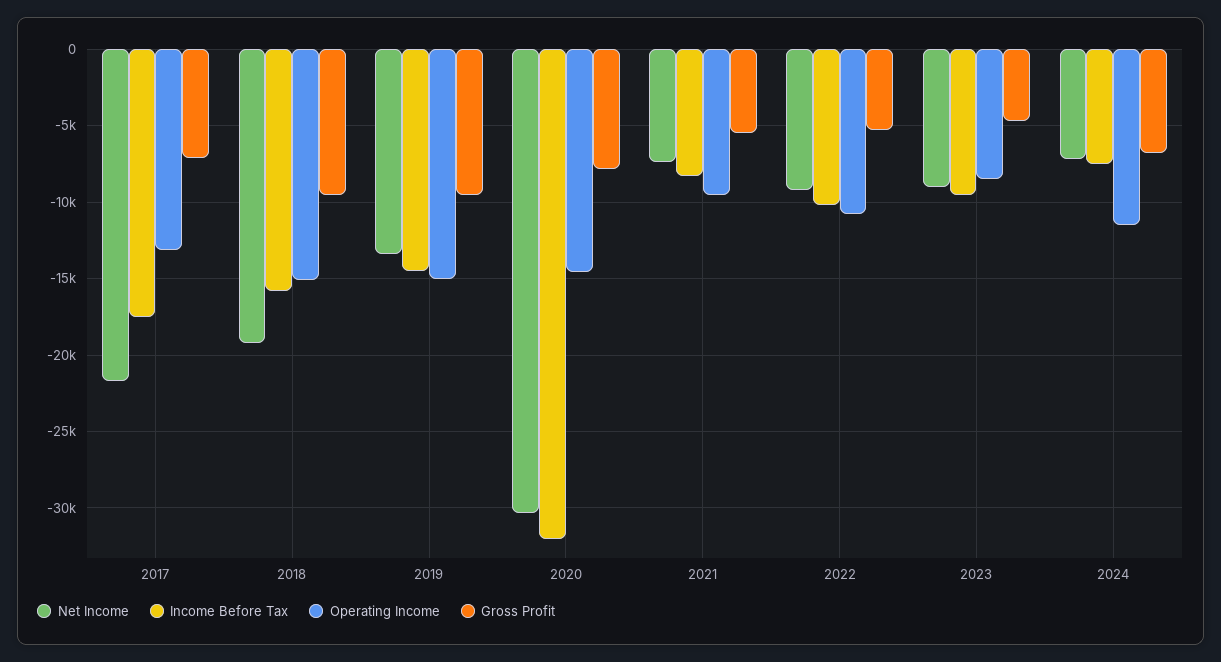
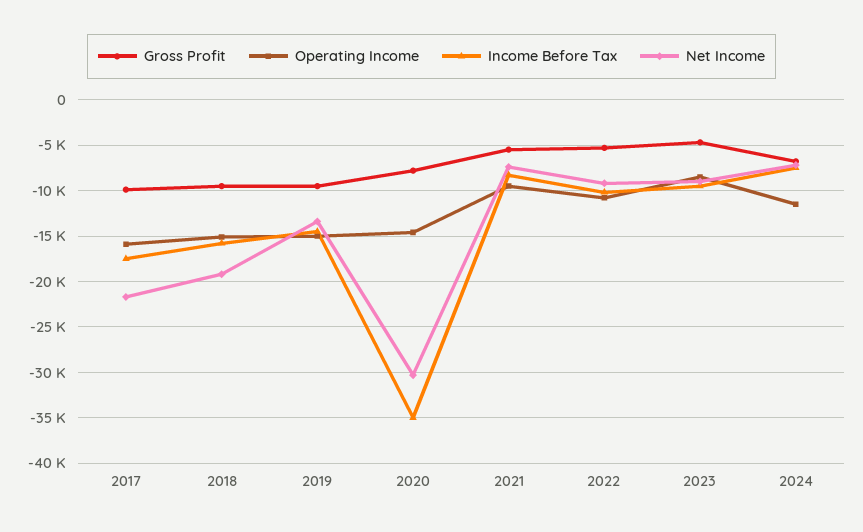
  {
    "Net Income": {
      "2017": -21500,
      "2018": -19000,
      "2019": -13500,
      "2020": -30500,
      "2021": -7500,
      "2022": -9000,
      "2023": -9000,
      "2024": -7000
    },
    "Income Before Tax": {
      "2017": -17500,
      "2018": -16000,
      "2019": -14500,
-     "2020": -32000,
+     "2020": -35000,
      "2021": -8500,
      "2022": -10000,
      "2023": -9500,
      "2024": -7500
    },
    "Operating Income": {
-     "2017": -13000,
+     "2017": -16000,
      "2018": -15000,
      "2019": -15000,
      "2020": -14500,
      "2021": -9500,
      "2022": -11000,
      "2023": -8500,
      "2024": -11500
    },
    "Gross Profit": {
-     "2017": -7000,
+     "2017": -10000,
      "2018": -9500,
      "2019": -9500,
      "2020": -8000,
      "2021": -5500,
      "2022": -5500,
      "2023": -4500,
      "2024": -7000
    }
  }

